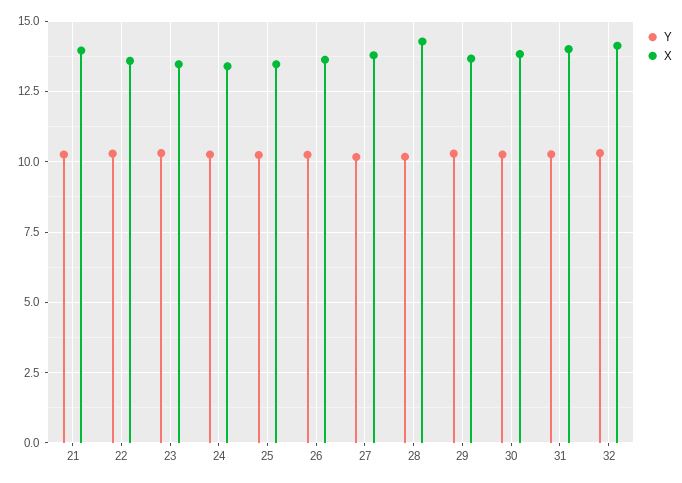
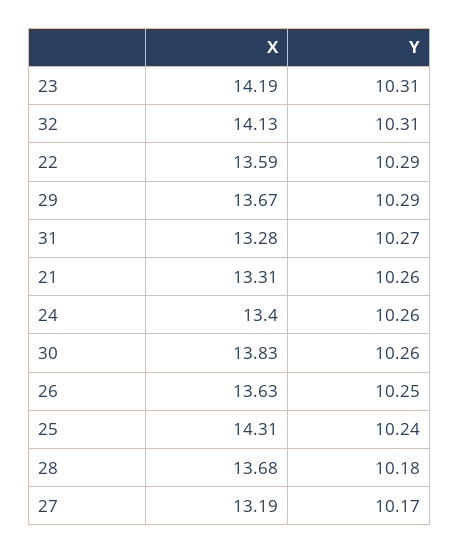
  {
    "Y": {
      "21": 10.26,
      "22": 10.29,
      "23": 10.31,
      "24": 10.26,
      "25": 10.24,
      "26": 10.25,
      "27": 10.17,
      "28": 10.18,
      "29": 10.29,
      "30": 10.26,
      "31": 10.27,
      "32": 10.31
    },
    "X": {
-     "21": 14,
+     "21": 13.31,
      "22": 13.59,
-     "23": 13.5,
+     "23": 14.19,
      "24": 13.4,
-     "25": 13.5,
+     "25": 14.31,
      "26": 13.63,
-     "27": 13.75,
+     "27": 13.19,
-     "28": 14.25,
+     "28": 13.68,
      "29": 13.67,
      "30": 13.83,
-     "31": 14,
+     "31": 13.28,
      "32": 14.13
    }
  }

